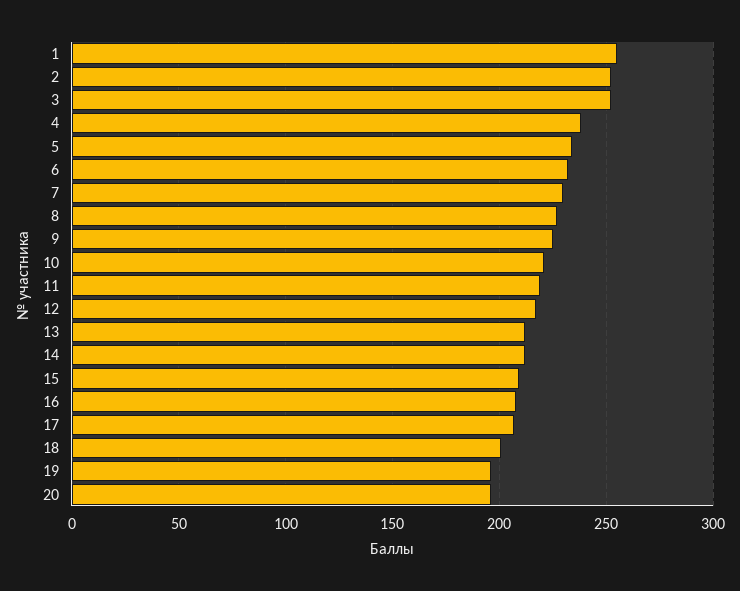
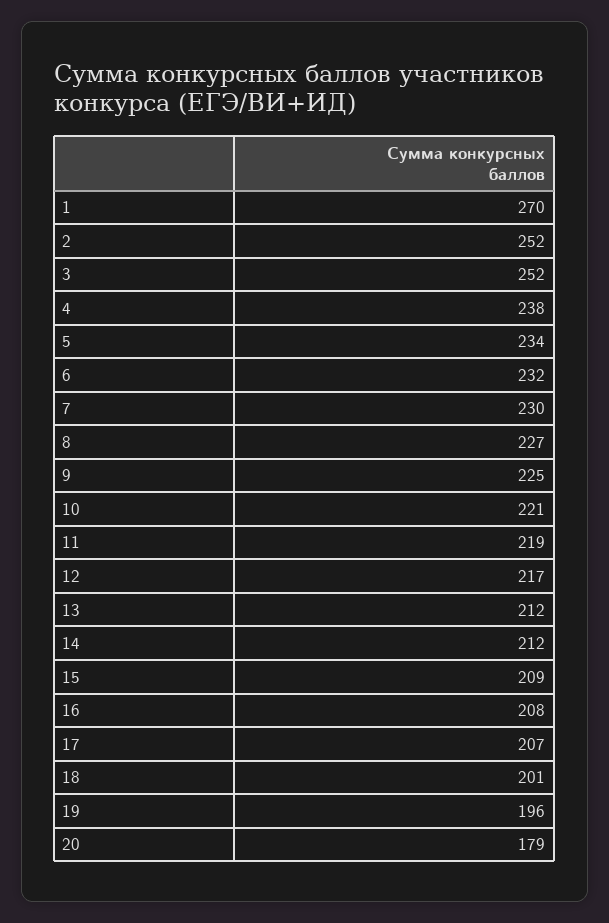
  {
-   "1": 255,
+   "1": 270,
    "2": 252,
    "3": 252,
    "4": 238,
    "5": 234,
    "6": 232,
    "7": 230,
    "8": 227,
    "9": 225,
    "10": 221,
    "11": 219,
    "12": 217,
    "13": 212,
    "14": 212,
    "15": 209,
    "16": 208,
    "17": 207,
    "18": 201,
    "19": 196,
-   "20": 195
+   "20": 179
  }

